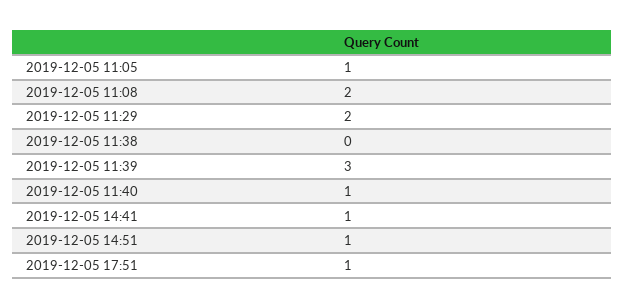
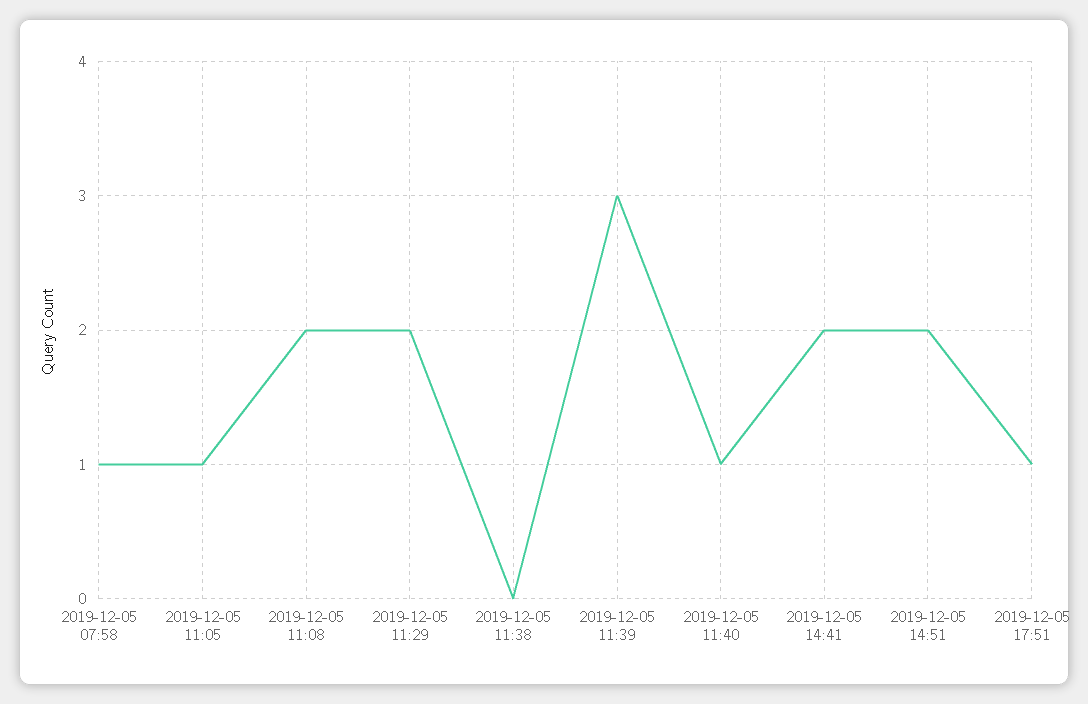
  {
    "2019-12-05 11:05": 1,
    "2019-12-05 11:08": 2,
    "2019-12-05 11:29": 2,
    "2019-12-05 11:38": 0,
    "2019-12-05 11:39": 3,
    "2019-12-05 11:40": 1,
-   "2019-12-05 14:41": 1,
+   "2019-12-05 14:41": 2,
-   "2019-12-05 14:51": 1,
+   "2019-12-05 14:51": 2,
-   "2019-12-05 17:51": 1
+   "2019-12-05 17:51": 1,
+   "2019-12-05 07:58": 1
  }

